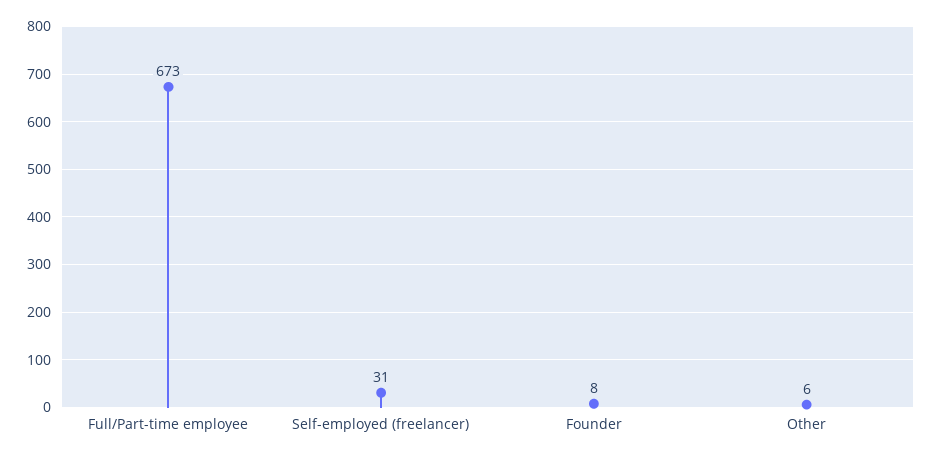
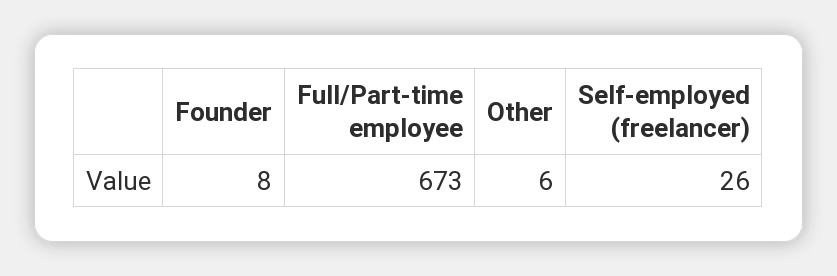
  {
    "Full/Part-time employee": 673,
-   "Self-employed (freelancer)": 31,
+   "Self-employed (freelancer)": 26,
    "Founder": 8,
    "Other": 6
  }

